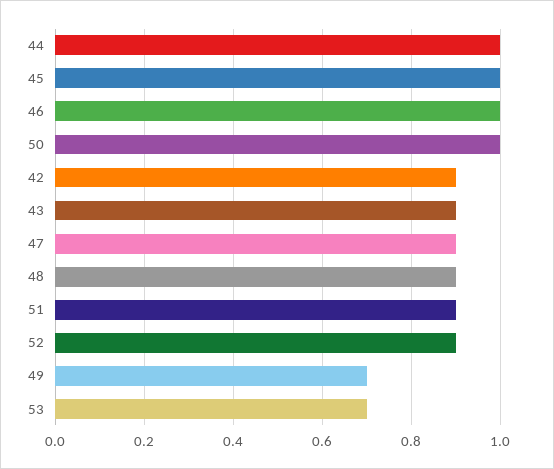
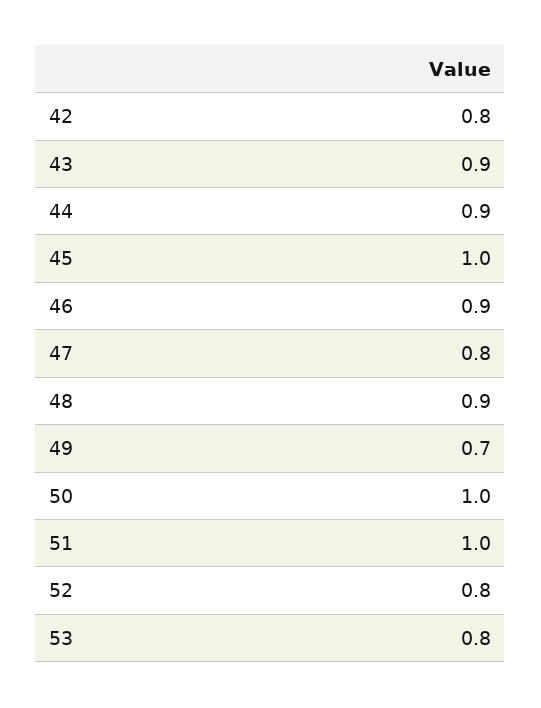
  {
-   "44": 1,
+   "44": 0.9,
    "45": 1,
-   "46": 1,
+   "46": 0.9,
    "50": 1,
-   "42": 0.9,
+   "42": 0.8,
    "43": 0.9,
-   "47": 0.9,
+   "47": 0.8,
    "48": 0.9,
-   "51": 0.9,
+   "51": 1,
-   "52": 0.9,
+   "52": 0.8,
    "49": 0.7,
-   "53": 0.7
+   "53": 0.8
  }

